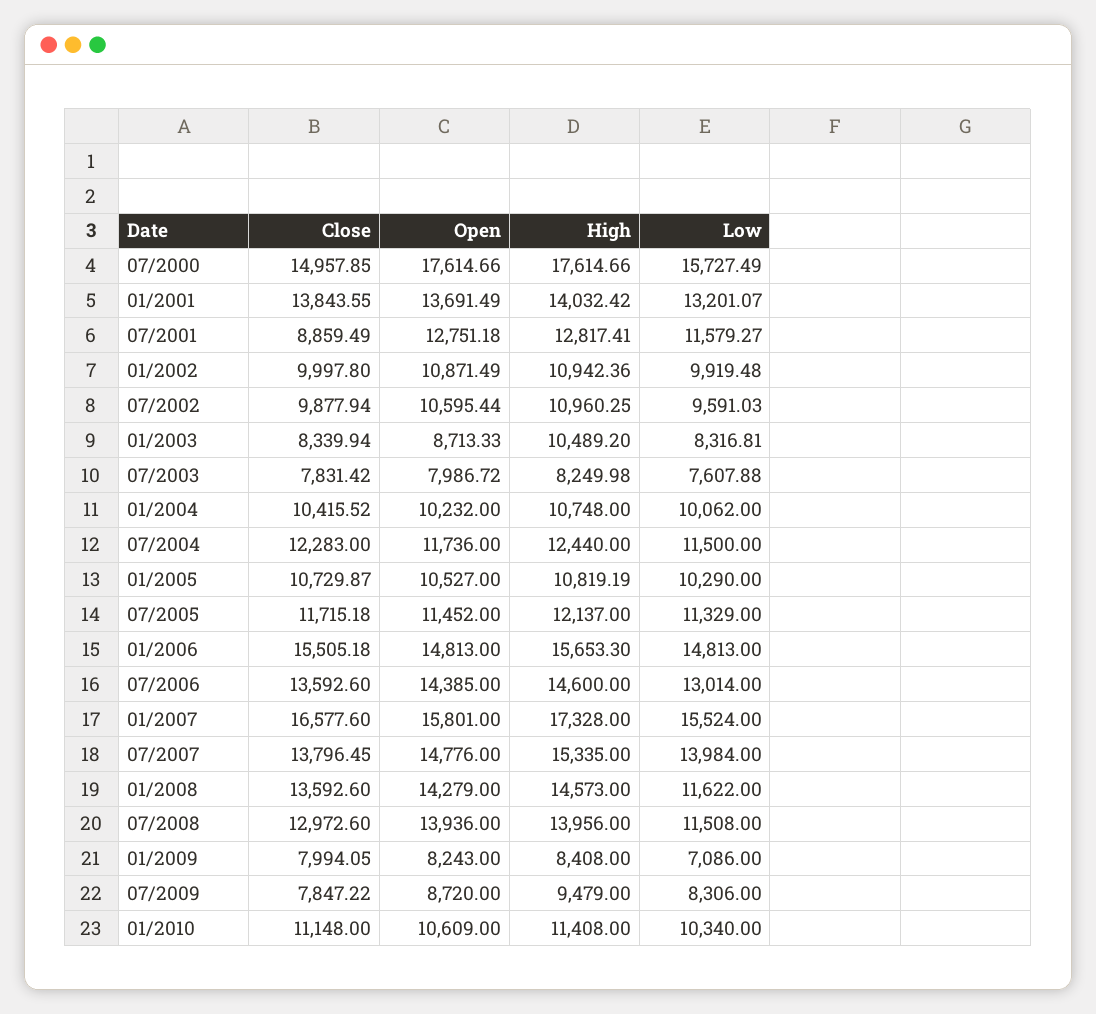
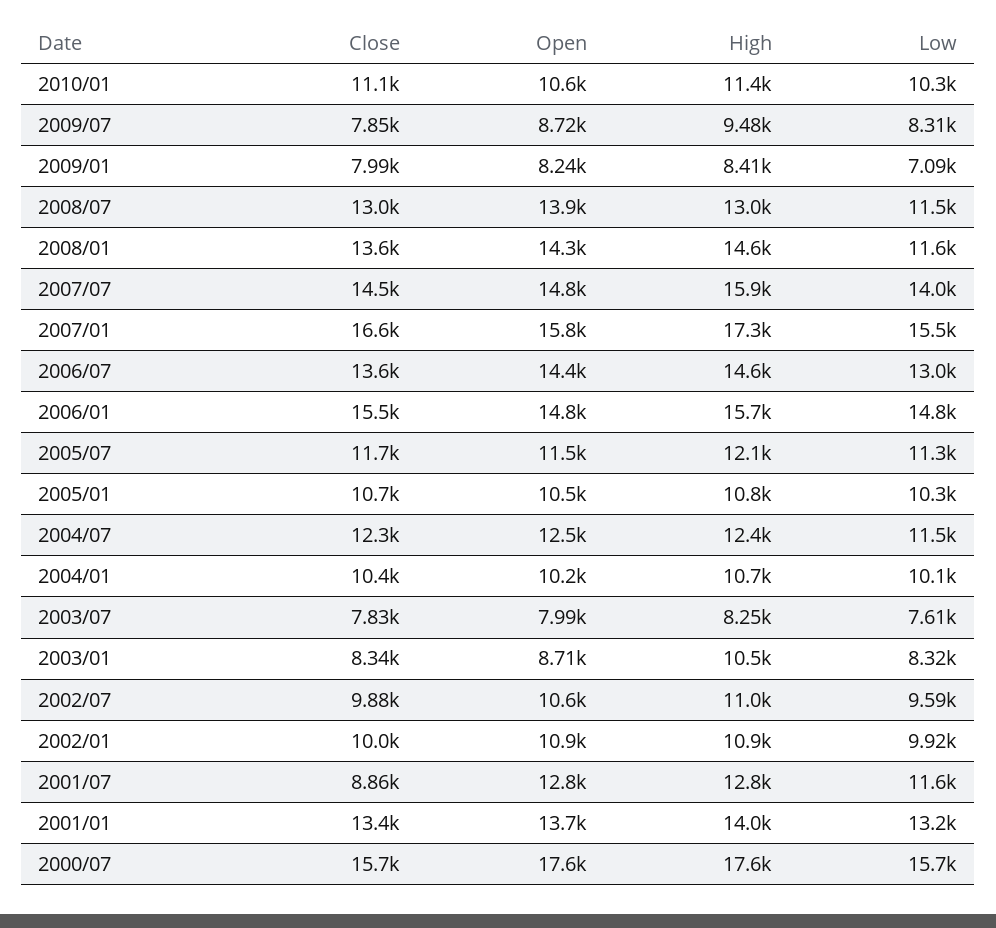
  {
    "Close": {
-     "07/2000": 14957.85,
+     "07/2000": 15700,
-     "01/2001": 13843.55,
+     "01/2001": 13400,
      "07/2001": 8859.49,
      "01/2002": 9997.8,
      "07/2002": 9877.94,
      "01/2003": 8339.94,
      "07/2003": 7831.42,
      "01/2004": 10415.52,
      "07/2004": 12283,
      "01/2005": 10729.87,
      "07/2005": 11715.18,
      "01/2006": 15505.18,
      "07/2006": 13592.6,
      "01/2007": 16577.6,
-     "07/2007": 13796.45,
+     "07/2007": 14500,
      "01/2008": 13592.6,
      "07/2008": 12972.6,
      "01/2009": 7994.05,
      "07/2009": 7847.22,
      "01/2010": 11148
    },
    "Open": {
      "07/2000": 17614.66,
      "01/2001": 13691.49,
      "07/2001": 12751.18,
      "01/2002": 10871.49,
      "07/2002": 10595.44,
      "01/2003": 8713.33,
      "07/2003": 7986.72,
      "01/2004": 10232,
-     "07/2004": 11736,
+     "07/2004": 12500,
      "01/2005": 10527,
      "07/2005": 11452,
      "01/2006": 14813,
      "07/2006": 14385,
      "01/2007": 15801,
      "07/2007": 14776,
      "01/2008": 14279,
      "07/2008": 13936,
      "01/2009": 8243,
      "07/2009": 8720,
      "01/2010": 10609
    },
    "High": {
      "07/2000": 17614.66,
      "01/2001": 14032.42,
      "07/2001": 12817.41,
      "01/2002": 10942.36,
      "07/2002": 10960.25,
      "01/2003": 10489.2,
      "07/2003": 8249.98,
      "01/2004": 10748,
      "07/2004": 12440,
      "01/2005": 10819.19,
      "07/2005": 12137,
      "01/2006": 15653.3,
      "07/2006": 14600,
      "01/2007": 17328,
-     "07/2007": 15335,
+     "07/2007": 15900,
      "01/2008": 14573,
-     "07/2008": 13956,
+     "07/2008": 13000,
      "01/2009": 8408,
      "07/2009": 9479,
      "01/2010": 11408
    },
    "Low": {
      "07/2000": 15727.49,
      "01/2001": 13201.07,
      "07/2001": 11579.27,
      "01/2002": 9919.48,
      "07/2002": 9591.03,
      "01/2003": 8316.81,
      "07/2003": 7607.88,
      "01/2004": 10062,
      "07/2004": 11500,
      "01/2005": 10290,
      "07/2005": 11329,
      "01/2006": 14813,
      "07/2006": 13014,
      "01/2007": 15524,
      "07/2007": 13984,
      "01/2008": 11622,
      "07/2008": 11508,
      "01/2009": 7086,
      "07/2009": 8306,
      "01/2010": 10340
    }
  }

